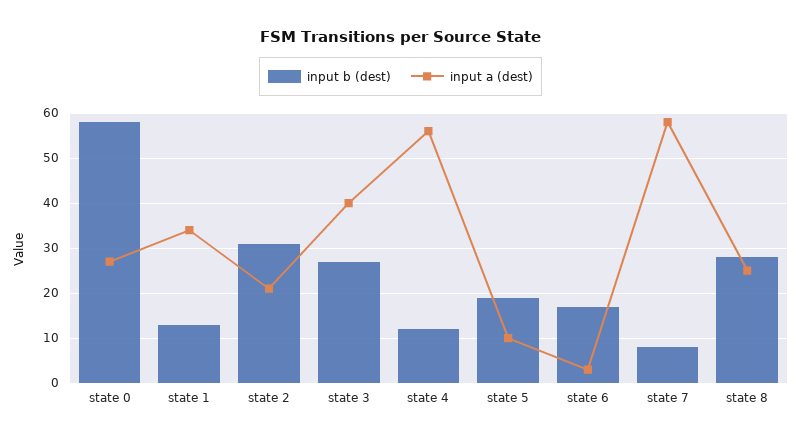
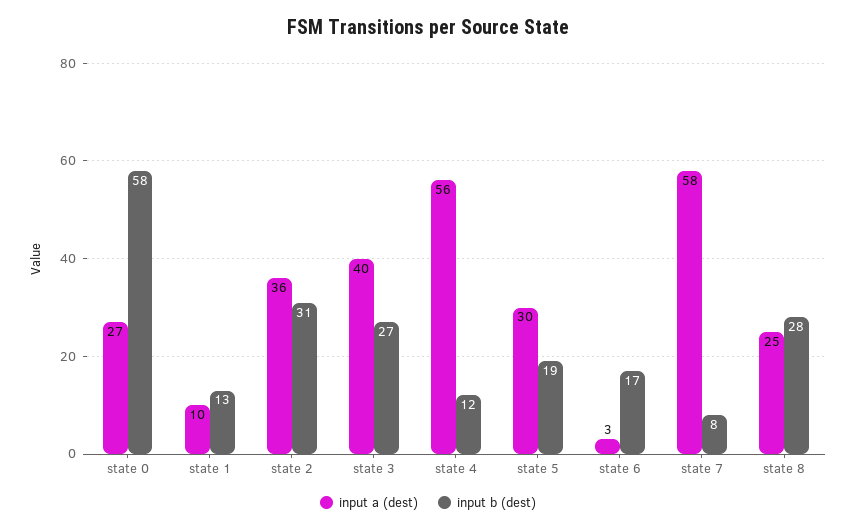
  {
    "input b (dest)": {
      "state 0": 58,
      "state 1": 13,
      "state 2": 31,
      "state 3": 27,
      "state 4": 12,
      "state 5": 19,
      "state 6": 17,
      "state 7": 8,
      "state 8": 28
    },
    "input a (dest)": {
      "state 0": 27,
-     "state 1": 35,
+     "state 1": 10,
-     "state 2": 20,
+     "state 2": 36,
      "state 3": 40,
      "state 4": 56,
-     "state 5": 10,
+     "state 5": 30,
      "state 6": 3,
      "state 7": 58,
      "state 8": 25
    }
  }

